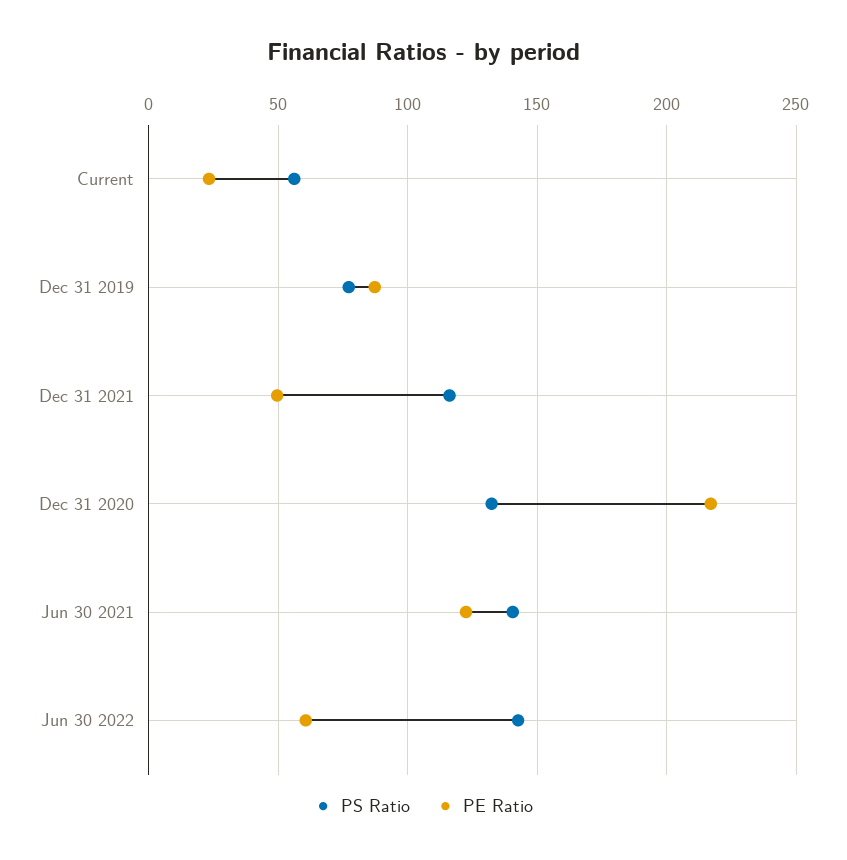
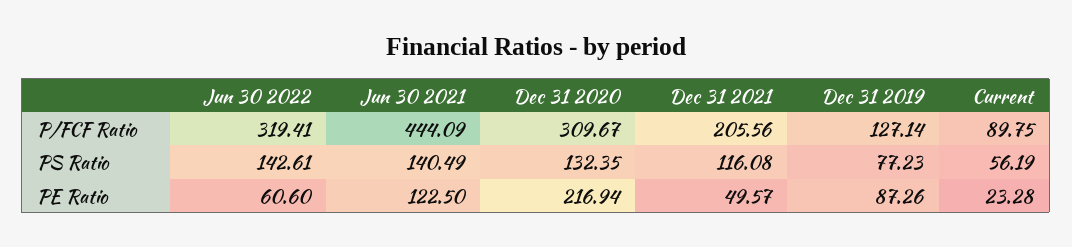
  {
    "PS Ratio": {
      "Current": 56.19,
      "Dec 31 2019": 77.23,
      "Dec 31 2021": 116.08,
      "Dec 31 2020": 132.35,
      "Jun 30 2021": 140.49,
      "Jun 30 2022": 142.61
    },
    "PE Ratio": {
      "Current": 23.28,
      "Dec 31 2019": 87.26,
      "Dec 31 2021": 49.57,
      "Dec 31 2020": 216.94,
      "Jun 30 2021": 122.5,
      "Jun 30 2022": 60.6
-   }
+   },
+   "P/FCF Ratio": {
+     "Jun 30 2022": 319.41,
+     "Jun 30 2021": 444.09,
+     "Dec 31 2020": 309.67,
+     "Dec 31 2021": 205.56,
+     "Dec 31 2019": 127.14,
+     "Current": 89.75
+   }
  }

